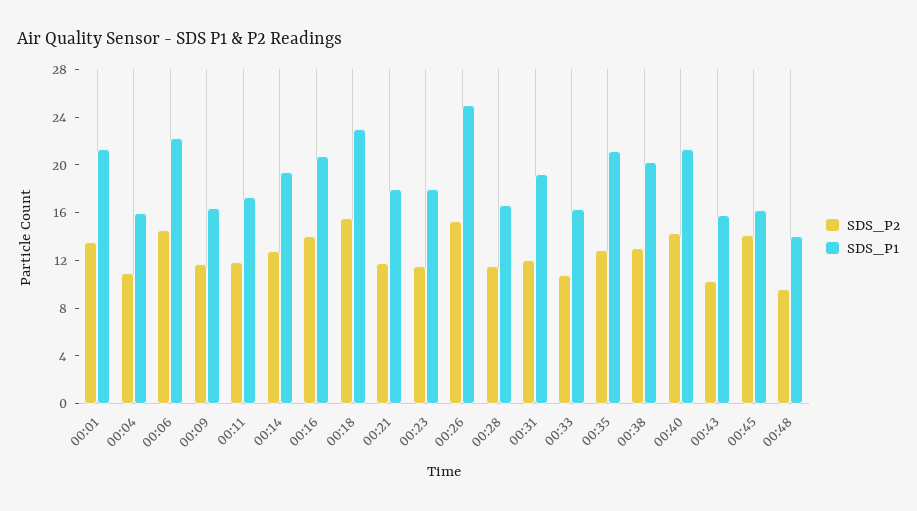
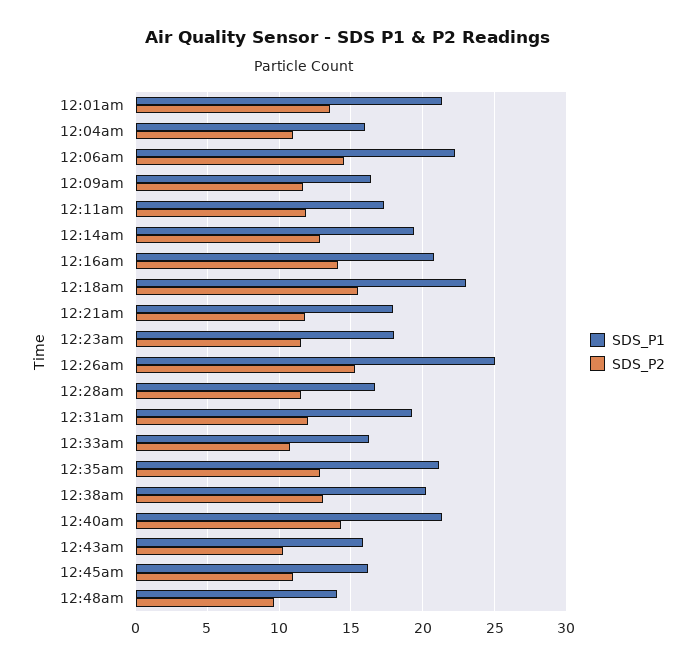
  {
    "SDS_P2": {
      "00:01": 13.5,
      "00:04": 11,
      "00:06": 14.5,
      "00:09": 11.5,
      "00:11": 12,
      "00:14": 13,
      "00:16": 14,
      "00:18": 15.5,
      "00:21": 12,
      "00:23": 11.5,
      "00:26": 15.5,
      "00:28": 11.5,
      "00:31": 12,
      "00:33": 11,
      "00:35": 13,
      "00:38": 13,
      "00:40": 14.5,
      "00:43": 10.5,
-     "00:45": 14,
+     "00:45": 11,
      "00:48": 9.5
    },
    "SDS_P1": {
      "00:01": 21.5,
      "00:04": 16,
      "00:06": 22,
      "00:09": 16.5,
      "00:11": 17.5,
      "00:14": 19.5,
      "00:16": 21,
      "00:18": 23,
      "00:21": 18,
      "00:23": 18,
      "00:26": 25,
      "00:28": 16.5,
      "00:31": 19.5,
      "00:33": 16.5,
      "00:35": 21,
      "00:38": 20,
      "00:40": 21.5,
      "00:43": 16,
      "00:45": 16,
      "00:48": 14
    }
  }

